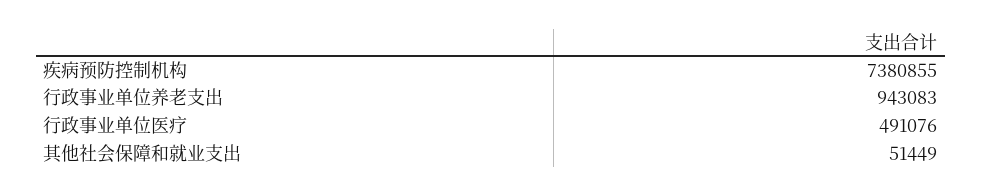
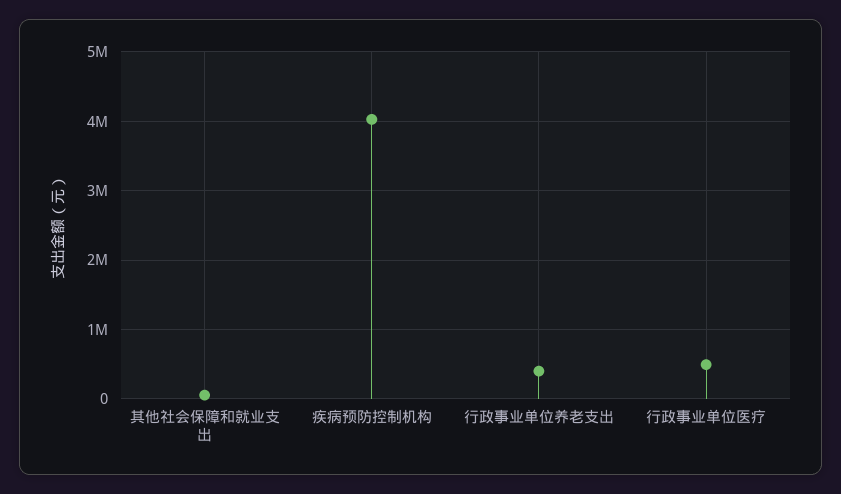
  {
-   "疾病预防控制机构": 7380855,
+   "疾病预防控制机构": 4000000,
-   "行政事业单位养老支出": 943083,
+   "行政事业单位养老支出": 400000,
    "行政事业单位医疗": 491076,
    "其他社会保障和就业支出": 51449
  }

